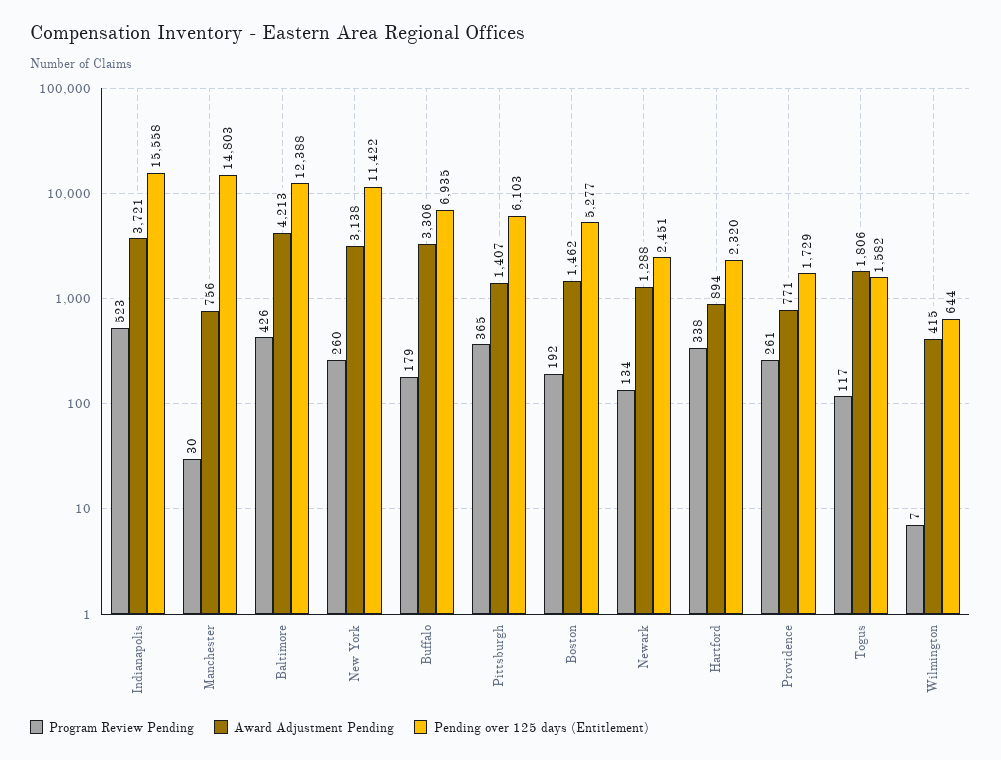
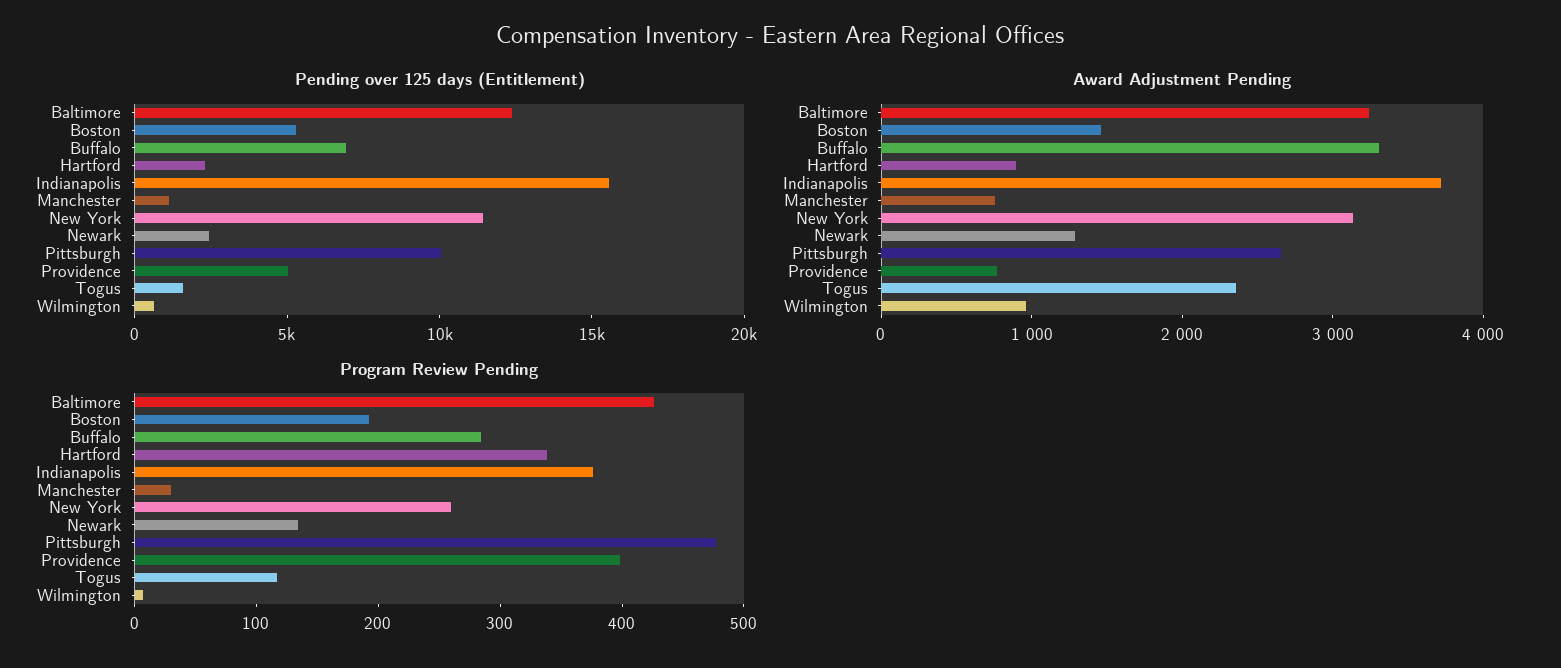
  {
    "Program Review Pending": {
-     "Indianapolis": 523,
+     "Indianapolis": 380,
      "Manchester": 30,
      "Baltimore": 426,
      "New York": 260,
-     "Buffalo": 179,
+     "Buffalo": 280,
-     "Pittsburgh": 365,
+     "Pittsburgh": 480,
      "Boston": 192,
      "Newark": 134,
      "Hartford": 338,
-     "Providence": 261,
+     "Providence": 400,
      "Togus": 117,
      "Wilmington": 7
    },
    "Award Adjustment Pending": {
      "Indianapolis": 3721,
      "Manchester": 756,
-     "Baltimore": 4213,
+     "Baltimore": 3200,
      "New York": 3138,
      "Buffalo": 3306,
-     "Pittsburgh": 1407,
+     "Pittsburgh": 2600,
      "Boston": 1462,
      "Newark": 1288,
      "Hartford": 894,
      "Providence": 771,
-     "Togus": 1806,
+     "Togus": 2400,
-     "Wilmington": 415
+     "Wilmington": 1000
    },
    "Pending over 125 days (Entitlement)": {
      "Indianapolis": 15558,
-     "Manchester": 14803,
+     "Manchester": 1000,
      "Baltimore": 12388,
      "New York": 11422,
      "Buffalo": 6935,
-     "Pittsburgh": 6103,
+     "Pittsburgh": 10000,
      "Boston": 5277,
      "Newark": 2451,
      "Hartford": 2320,
-     "Providence": 1729,
+     "Providence": 5000,
      "Togus": 1582,
      "Wilmington": 644
    }
  }

